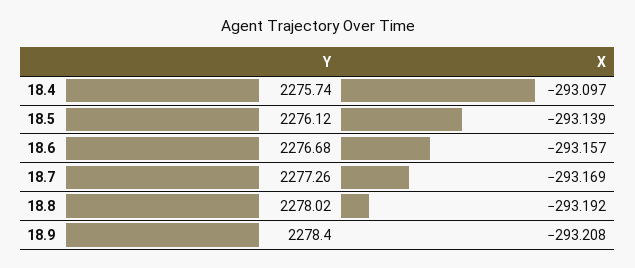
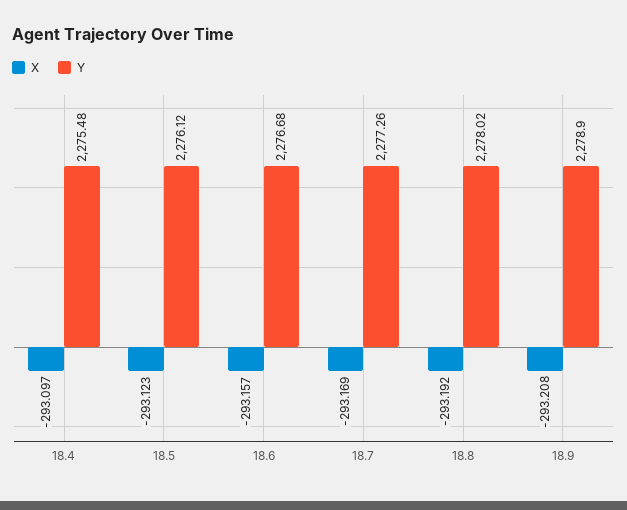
  {
    "Y": {
-     "18.4": 2275.74,
+     "18.4": 2275.48,
      "18.5": 2276.12,
      "18.6": 2276.68,
      "18.7": 2277.26,
      "18.8": 2278.02,
-     "18.9": 2278.4
+     "18.9": 2278.9
    },
    "X": {
      "18.4": -293.097,
-     "18.5": -293.139,
+     "18.5": -293.123,
      "18.6": -293.157,
      "18.7": -293.169,
      "18.8": -293.192,
      "18.9": -293.208
    }
  }

